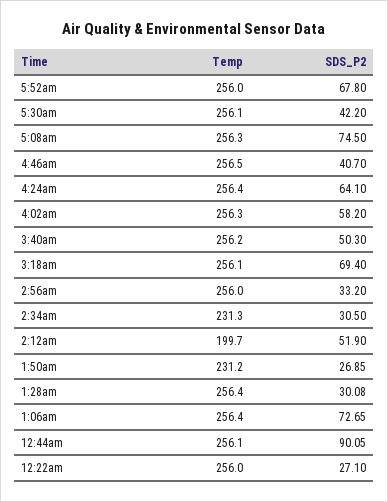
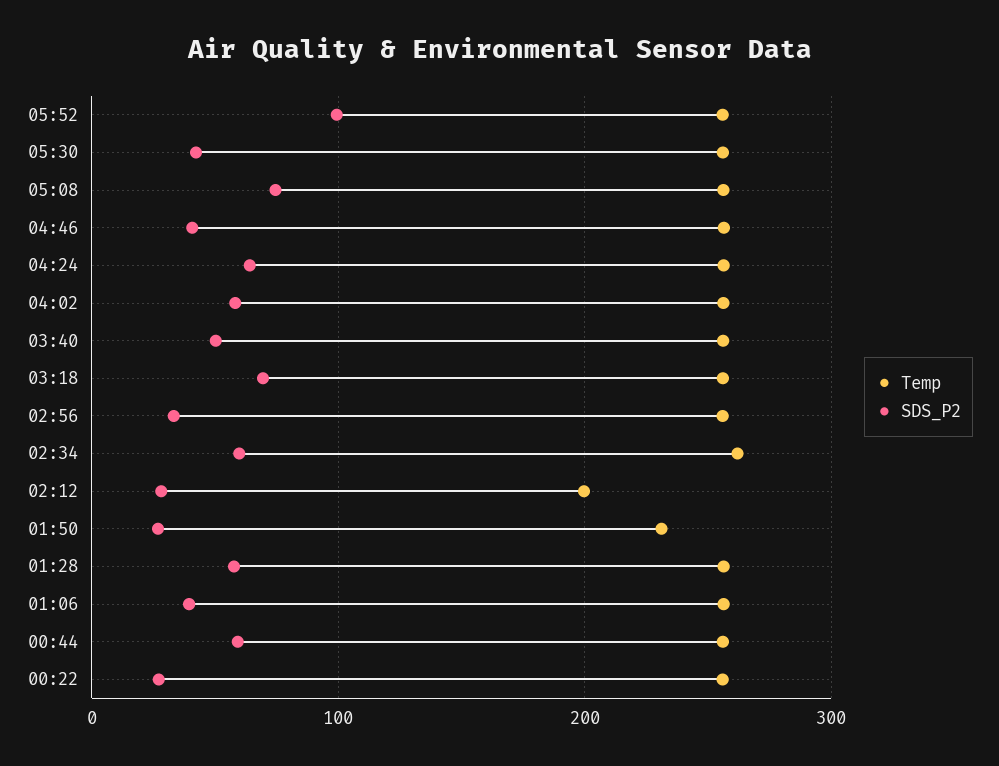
  {
    "Temp": {
      "5:52am": 256,
      "5:30am": 256.1,
      "5:08am": 256.3,
      "4:46am": 256.5,
      "4:24am": 256.4,
      "4:02am": 256.3,
      "3:40am": 256.2,
      "3:18am": 256.1,
      "2:56am": 256,
-     "2:34am": 231.3,
+     "2:34am": 260,
      "2:12am": 199.7,
      "1:50am": 231.2,
      "1:28am": 256.4,
      "1:06am": 256.4,
      "12:44am": 256.1,
      "12:22am": 256
    },
    "SDS_P2": {
-     "5:52am": 67.8,
+     "5:52am": 100,
      "5:30am": 42.2,
      "5:08am": 74.5,
      "4:46am": 40.7,
      "4:24am": 64.1,
      "4:02am": 58.2,
      "3:40am": 50.3,
      "3:18am": 69.4,
      "2:56am": 33.2,
-     "2:34am": 30.5,
+     "2:34am": 60,
-     "2:12am": 51.9,
+     "2:12am": 30,
      "1:50am": 26.85,
-     "1:28am": 30.08,
+     "1:28am": 60,
-     "1:06am": 72.65,
+     "1:06am": 40,
-     "12:44am": 90.05,
+     "12:44am": 60,
      "12:22am": 27.1
    }
  }

